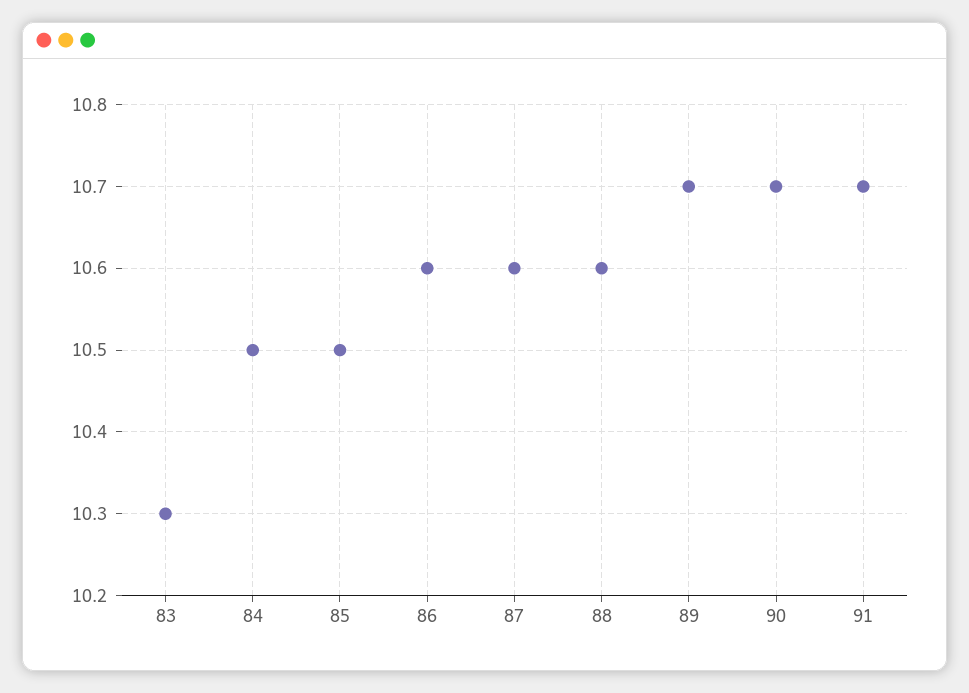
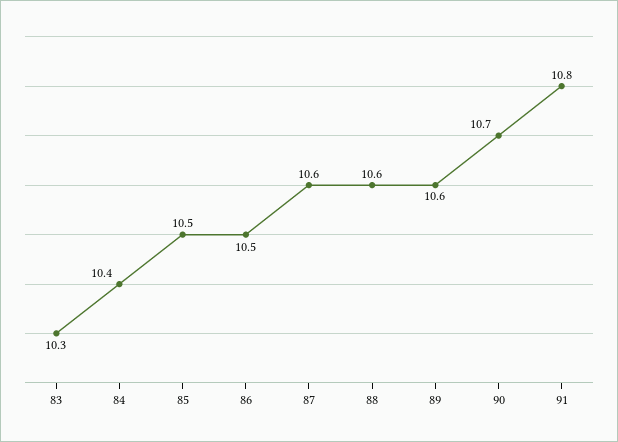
  {
    "83": 10.3,
-   "84": 10.5,
+   "84": 10.4,
    "85": 10.5,
-   "86": 10.6,
+   "86": 10.5,
    "87": 10.6,
    "88": 10.6,
-   "89": 10.7,
+   "89": 10.6,
    "90": 10.7,
-   "91": 10.7
+   "91": 10.8
  }

